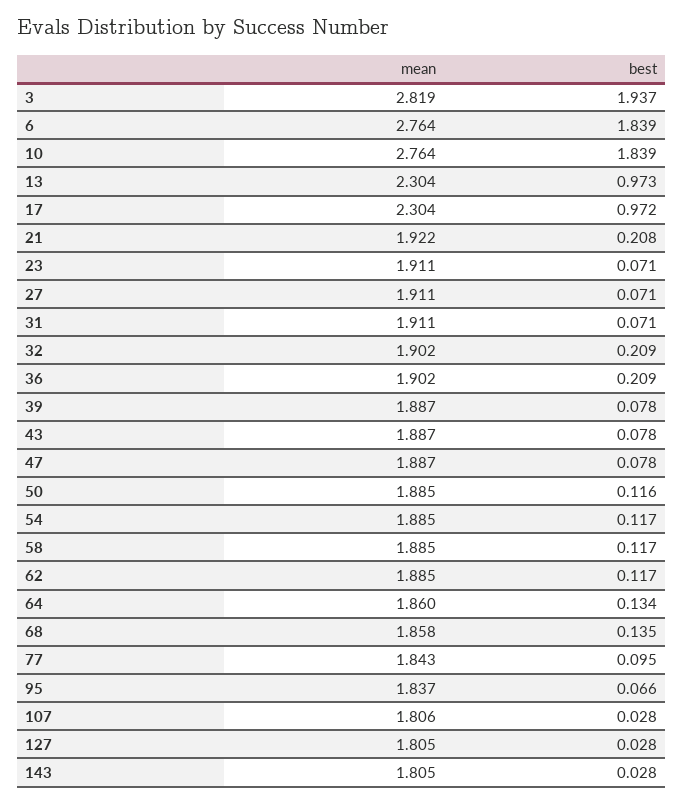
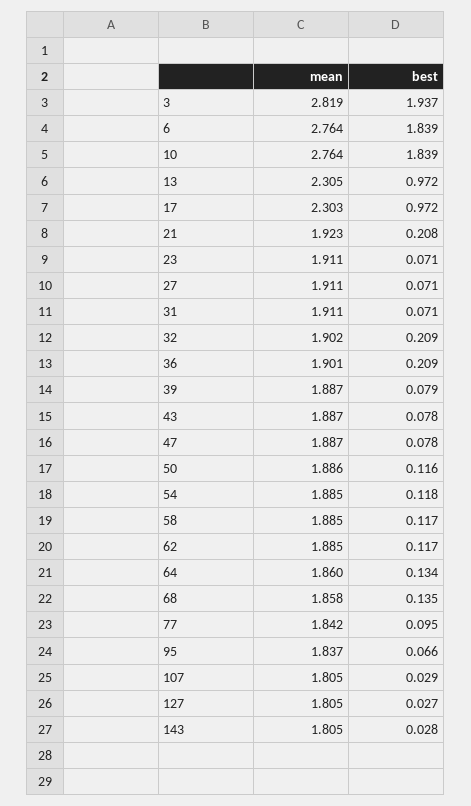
  {
    "mean": {
      "3": 2.819,
      "6": 2.764,
      "10": 2.764,
-     "13": 2.304,
+     "13": 2.305,
-     "17": 2.304,
+     "17": 2.303,
-     "21": 1.922,
+     "21": 1.923,
      "23": 1.911,
      "27": 1.911,
      "31": 1.911,
      "32": 1.902,
-     "36": 1.902,
+     "36": 1.901,
      "39": 1.887,
      "43": 1.887,
      "47": 1.887,
-     "50": 1.885,
+     "50": 1.886,
      "54": 1.885,
      "58": 1.885,
      "62": 1.885,
      "64": 1.86,
      "68": 1.858,
-     "77": 1.843,
+     "77": 1.842,
      "95": 1.837,
-     "107": 1.806,
+     "107": 1.805,
      "127": 1.805,
      "143": 1.805
    },
    "best": {
      "3": 1.937,
      "6": 1.839,
      "10": 1.839,
-     "13": 0.973,
+     "13": 0.972,
      "17": 0.972,
      "21": 0.208,
      "23": 0.071,
      "27": 0.071,
      "31": 0.071,
      "32": 0.209,
      "36": 0.209,
-     "39": 0.078,
+     "39": 0.079,
      "43": 0.078,
      "47": 0.078,
      "50": 0.116,
-     "54": 0.117,
+     "54": 0.118,
      "58": 0.117,
      "62": 0.117,
      "64": 0.134,
      "68": 0.135,
      "77": 0.095,
      "95": 0.066,
-     "107": 0.028,
+     "107": 0.029,
-     "127": 0.028,
+     "127": 0.027,
      "143": 0.028
    }
  }

